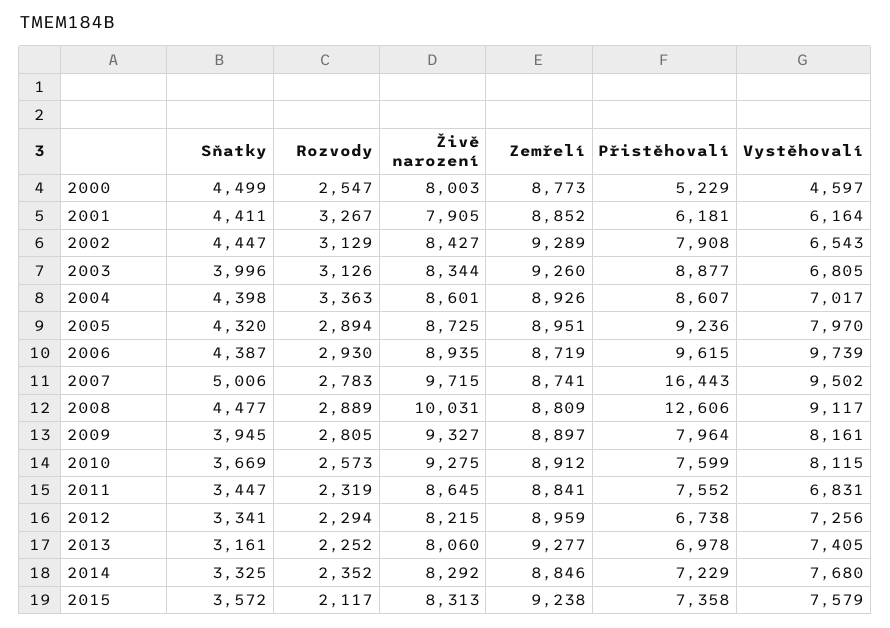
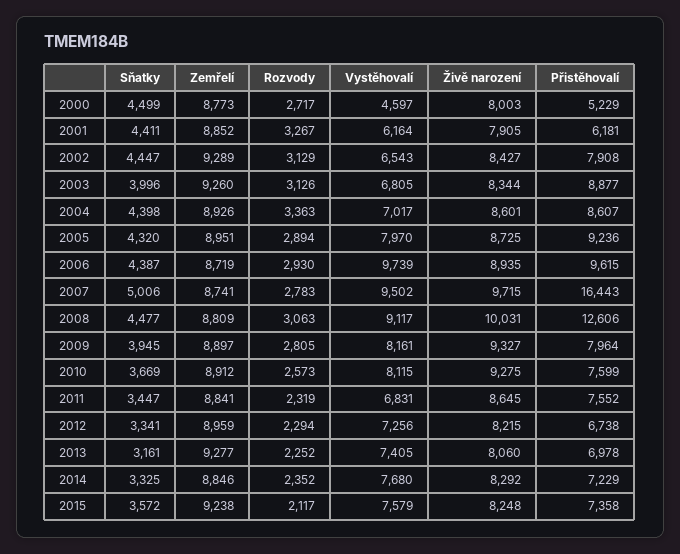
  {
    "Sňatky": {
      "2000": 4499,
      "2001": 4411,
      "2002": 4447,
      "2003": 3996,
      "2004": 4398,
      "2005": 4320,
      "2006": 4387,
      "2007": 5006,
      "2008": 4477,
      "2009": 3945,
      "2010": 3669,
      "2011": 3447,
      "2012": 3341,
      "2013": 3161,
      "2014": 3325,
      "2015": 3572
    },
    "Rozvody": {
-     "2000": 2547,
+     "2000": 2717,
      "2001": 3267,
      "2002": 3129,
      "2003": 3126,
      "2004": 3363,
      "2005": 2894,
      "2006": 2930,
      "2007": 2783,
-     "2008": 2889,
+     "2008": 3063,
      "2009": 2805,
      "2010": 2573,
      "2011": 2319,
      "2012": 2294,
      "2013": 2252,
      "2014": 2352,
      "2015": 2117
    },
    "Živě narození": {
      "2000": 8003,
      "2001": 7905,
      "2002": 8427,
      "2003": 8344,
      "2004": 8601,
      "2005": 8725,
      "2006": 8935,
      "2007": 9715,
      "2008": 10031,
      "2009": 9327,
      "2010": 9275,
      "2011": 8645,
      "2012": 8215,
      "2013": 8060,
      "2014": 8292,
-     "2015": 8313
+     "2015": 8248
    },
    "Zemřelí": {
      "2000": 8773,
      "2001": 8852,
      "2002": 9289,
      "2003": 9260,
      "2004": 8926,
      "2005": 8951,
      "2006": 8719,
      "2007": 8741,
      "2008": 8809,
      "2009": 8897,
      "2010": 8912,
      "2011": 8841,
      "2012": 8959,
      "2013": 9277,
      "2014": 8846,
      "2015": 9238
    },
    "Přistěhovalí": {
      "2000": 5229,
      "2001": 6181,
      "2002": 7908,
      "2003": 8877,
      "2004": 8607,
      "2005": 9236,
      "2006": 9615,
      "2007": 16443,
      "2008": 12606,
      "2009": 7964,
      "2010": 7599,
      "2011": 7552,
      "2012": 6738,
      "2013": 6978,
      "2014": 7229,
      "2015": 7358
    },
    "Vystěhovalí": {
      "2000": 4597,
      "2001": 6164,
      "2002": 6543,
      "2003": 6805,
      "2004": 7017,
      "2005": 7970,
      "2006": 9739,
      "2007": 9502,
      "2008": 9117,
      "2009": 8161,
      "2010": 8115,
      "2011": 6831,
      "2012": 7256,
      "2013": 7405,
      "2014": 7680,
      "2015": 7579
    }
  }

